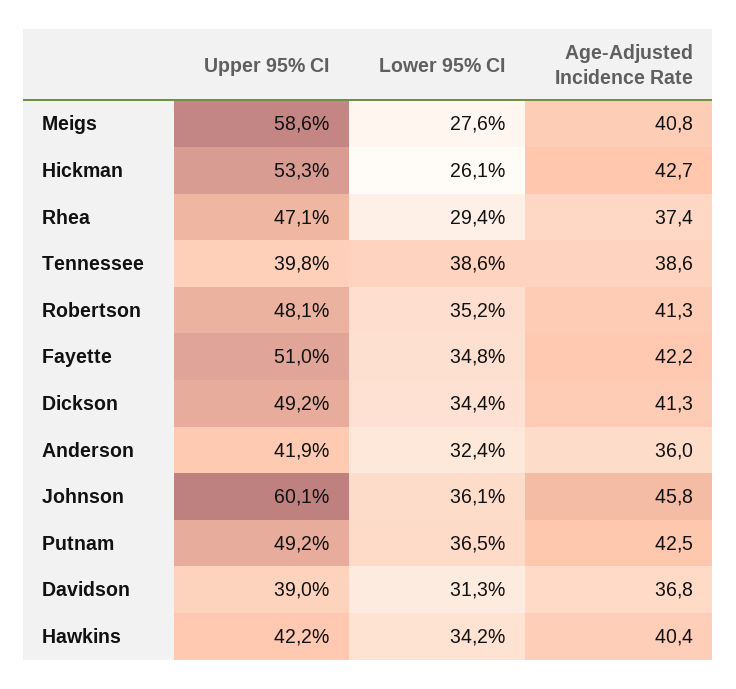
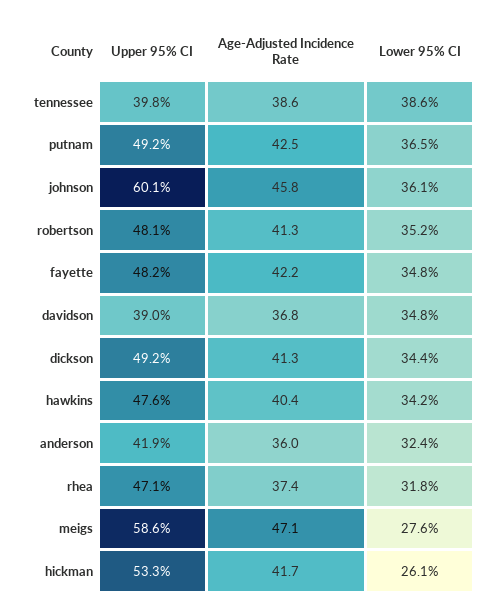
  {
    "Upper 95% CI": {
      "Meigs": 58.6,
      "Hickman": 53.3,
      "Rhea": 47.1,
      "Tennessee": 39.8,
      "Robertson": 48.1,
-     "Fayette": 51,
+     "Fayette": 48.2,
      "Dickson": 49.2,
      "Anderson": 41.9,
      "Johnson": 60.1,
      "Putnam": 49.2,
      "Davidson": 39,
-     "Hawkins": 42.2
+     "Hawkins": 47.6
    },
    "Lower 95% CI": {
      "Meigs": 27.6,
      "Hickman": 26.1,
-     "Rhea": 29.4,
+     "Rhea": 31.8,
      "Tennessee": 38.6,
      "Robertson": 35.2,
      "Fayette": 34.8,
      "Dickson": 34.4,
      "Anderson": 32.4,
      "Johnson": 36.1,
      "Putnam": 36.5,
-     "Davidson": 31.3,
+     "Davidson": 34.8,
      "Hawkins": 34.2
    },
    "Age-Adjusted Incidence Rate": {
-     "Meigs": 40.8,
+     "Meigs": 47.1,
-     "Hickman": 42.7,
+     "Hickman": 41.7,
      "Rhea": 37.4,
      "Tennessee": 38.6,
      "Robertson": 41.3,
      "Fayette": 42.2,
      "Dickson": 41.3,
      "Anderson": 36,
      "Johnson": 45.8,
      "Putnam": 42.5,
      "Davidson": 36.8,
      "Hawkins": 40.4
    }
  }

